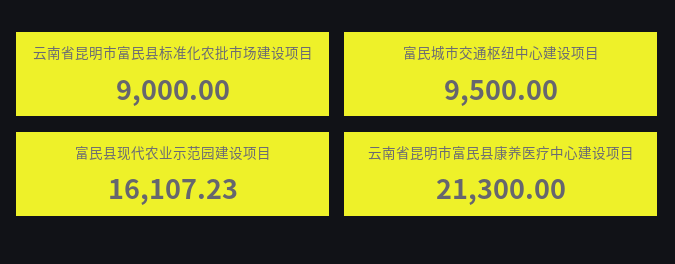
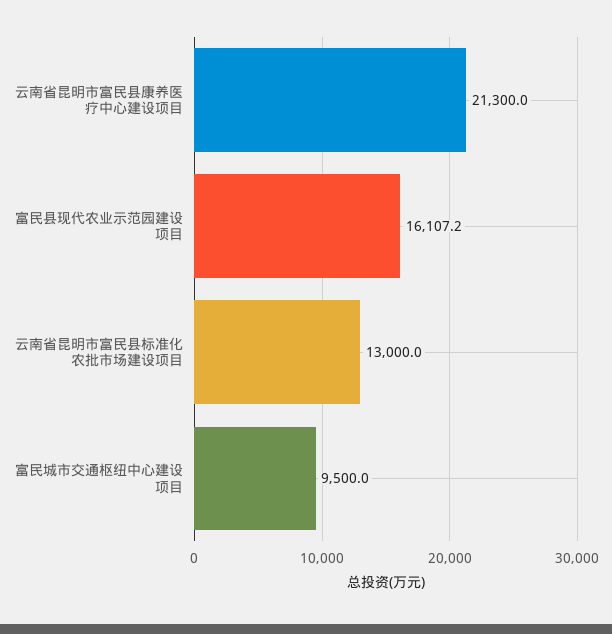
  {
-   "云南省昆明市富民县标准化农批市场建设项目": 9000,
+   "云南省昆明市富民县标准化农批市场建设项目": 13000,
    "富民城市交通枢纽中心建设项目": 9500,
    "富民县现代农业示范园建设项目": 16107.23,
    "云南省昆明市富民县康养医疗中心建设项目": 21300
  }

